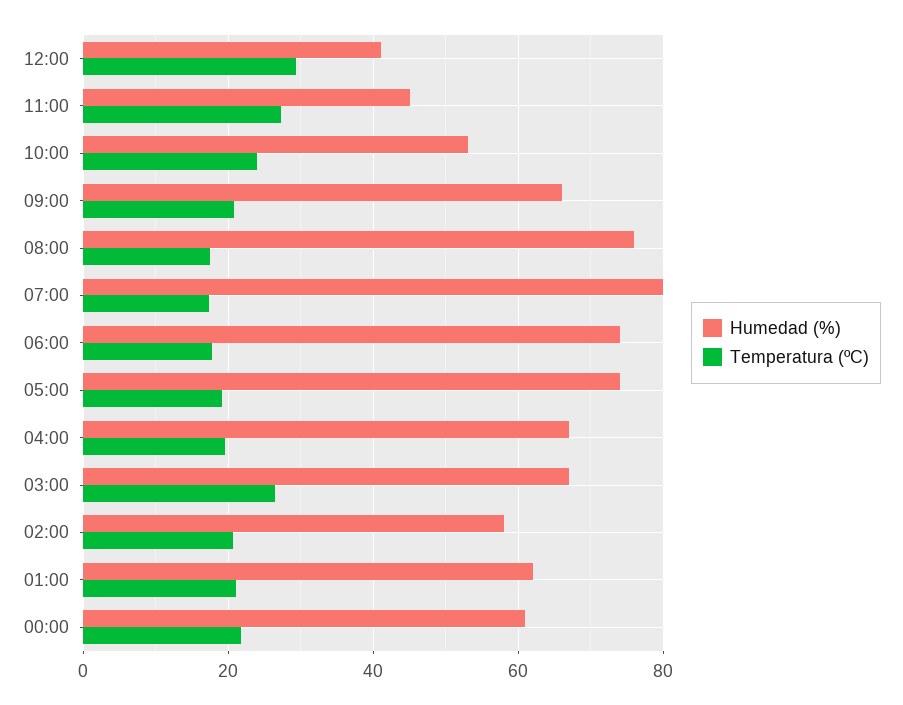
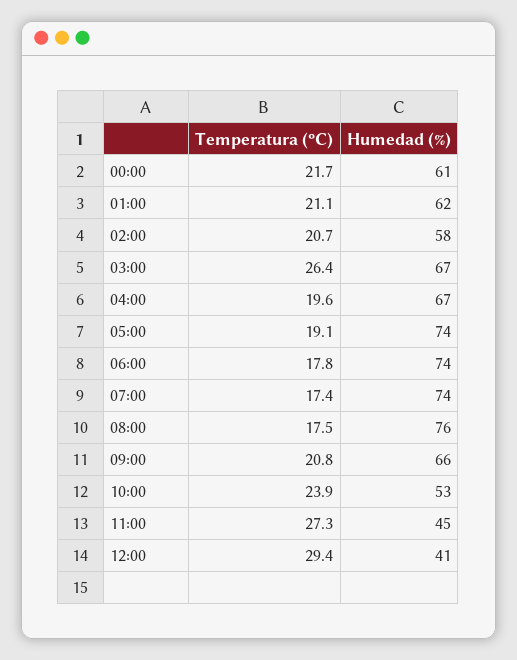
  {
    "Humedad (%)": {
      "12:00": 41,
      "11:00": 45,
      "10:00": 53,
      "09:00": 66,
      "08:00": 76,
-     "07:00": 80,
+     "07:00": 74,
      "06:00": 74,
      "05:00": 74,
      "04:00": 67,
      "03:00": 67,
      "02:00": 58,
      "01:00": 62,
      "00:00": 61
    },
    "Temperatura (ºC)": {
      "12:00": 29.4,
      "11:00": 27.3,
      "10:00": 23.9,
      "09:00": 20.8,
      "08:00": 17.5,
      "07:00": 17.4,
      "06:00": 17.8,
      "05:00": 19.1,
      "04:00": 19.6,
      "03:00": 26.4,
      "02:00": 20.7,
      "01:00": 21.1,
      "00:00": 21.7
    }
  }

